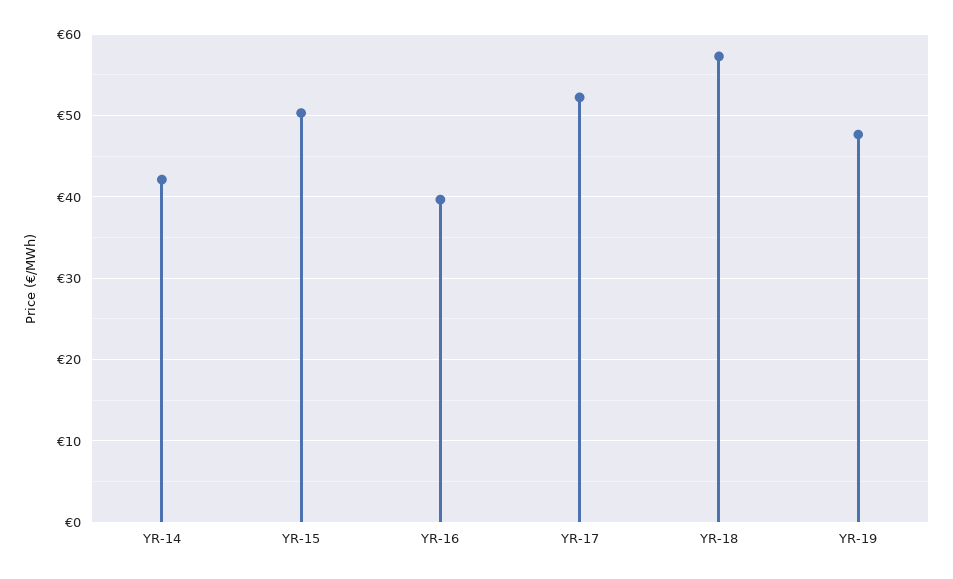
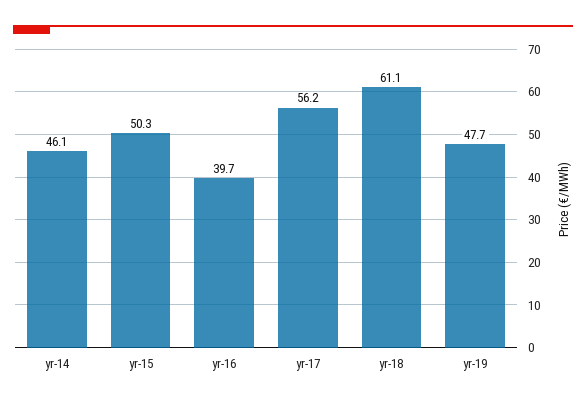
  {
-   "YR-14": 42,
+   "YR-14": 46.1,
    "YR-15": 50.3,
    "YR-16": 39.7,
-   "YR-17": 52,
+   "YR-17": 56.2,
-   "YR-18": 57,
+   "YR-18": 61.1,
    "YR-19": 47.7
  }

